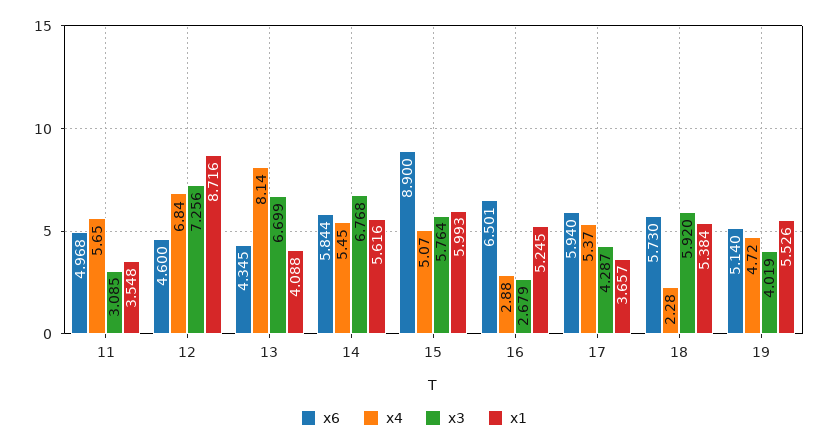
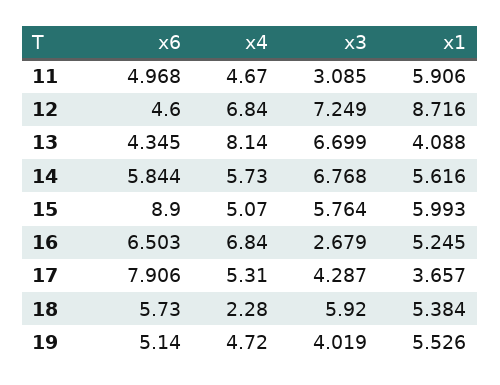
  {
    "x6": {
      "11": 4.968,
      "12": 4.6,
      "13": 4.345,
      "14": 5.844,
      "15": 8.9,
-     "16": 6.501,
+     "16": 6.503,
-     "17": 5.94,
+     "17": 7.906,
      "18": 5.73,
      "19": 5.14
    },
    "x4": {
-     "11": 5.65,
+     "11": 4.67,
      "12": 6.84,
      "13": 8.14,
-     "14": 5.45,
+     "14": 5.73,
      "15": 5.07,
-     "16": 2.88,
+     "16": 6.84,
-     "17": 5.37,
+     "17": 5.31,
      "18": 2.28,
      "19": 4.72
    },
    "x3": {
      "11": 3.085,
-     "12": 7.256,
+     "12": 7.249,
      "13": 6.699,
      "14": 6.768,
      "15": 5.764,
      "16": 2.679,
      "17": 4.287,
      "18": 5.92,
      "19": 4.019
    },
    "x1": {
-     "11": 3.548,
+     "11": 5.906,
      "12": 8.716,
      "13": 4.088,
      "14": 5.616,
      "15": 5.993,
      "16": 5.245,
      "17": 3.657,
      "18": 5.384,
      "19": 5.526
    }
  }

